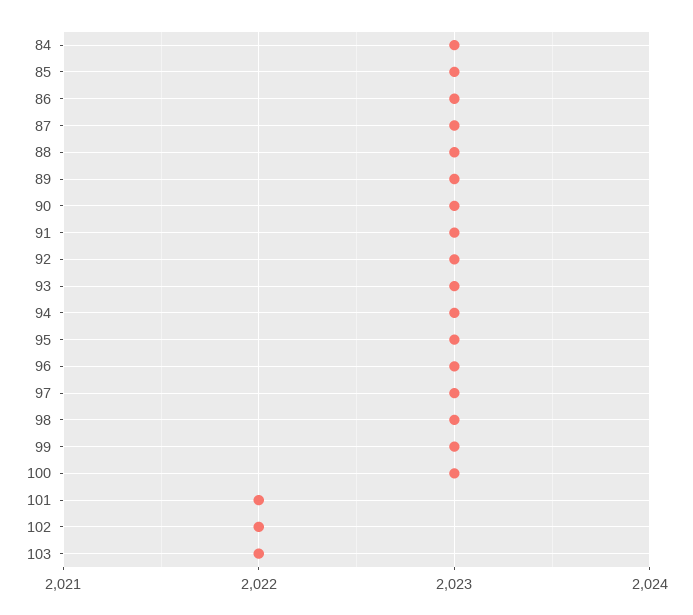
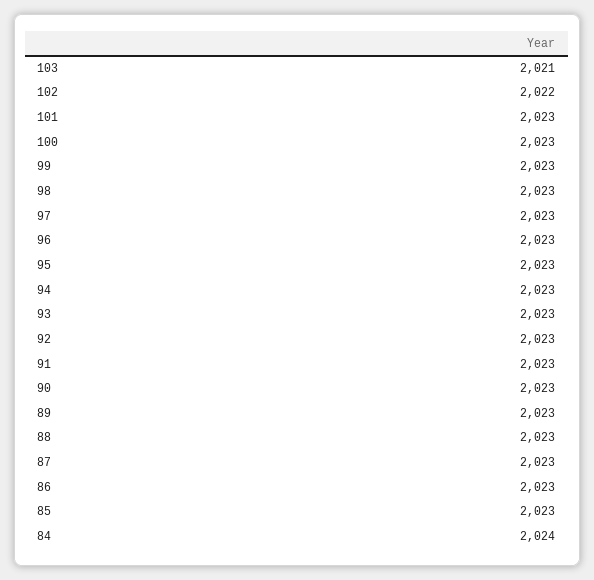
  {
-   "84": 2023,
+   "84": 2024,
    "85": 2023,
    "86": 2023,
    "87": 2023,
    "88": 2023,
    "89": 2023,
    "90": 2023,
    "91": 2023,
    "92": 2023,
    "93": 2023,
    "94": 2023,
    "95": 2023,
    "96": 2023,
    "97": 2023,
    "98": 2023,
    "99": 2023,
    "100": 2023,
-   "101": 2022,
+   "101": 2023,
    "102": 2022,
-   "103": 2022
+   "103": 2021
  }

